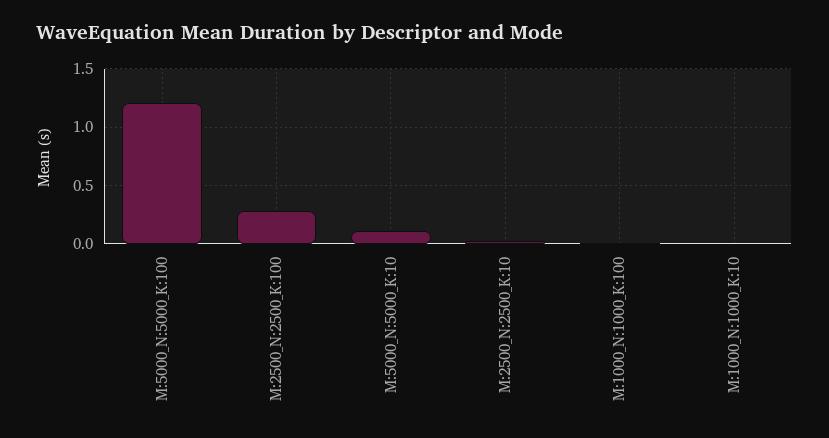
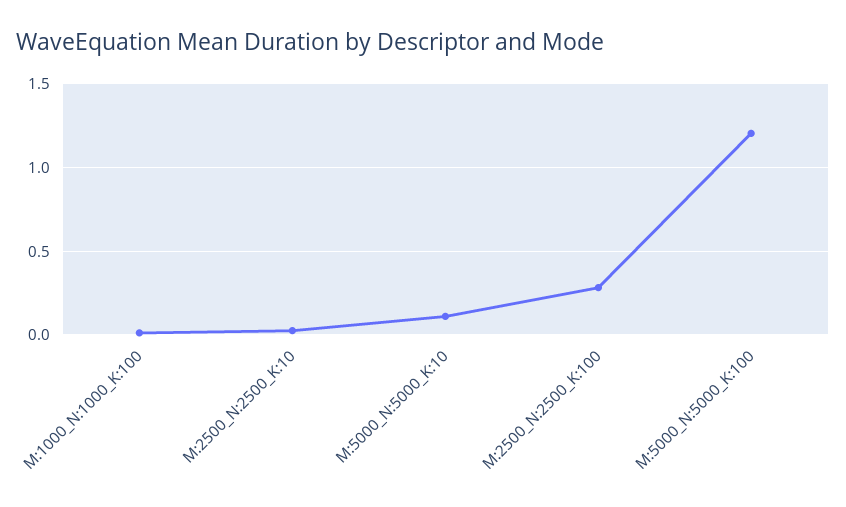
  {
    "M:5000_N:5000_K:100": 1.2,
    "M:2500_N:2500_K:100": 0.3,
    "M:5000_N:5000_K:10": 0.1,
    "M:2500_N:2500_K:10": 0.05,
-   "M:1000_N:1000_K:100": 0,
+   "M:1000_N:1000_K:100": 0
-   "M:1000_N:1000_K:10": 0
  }

